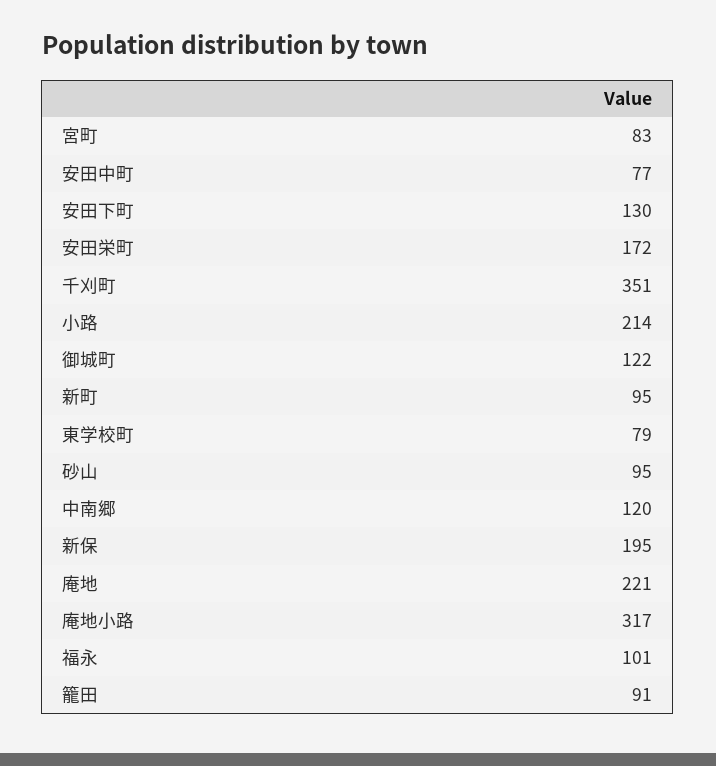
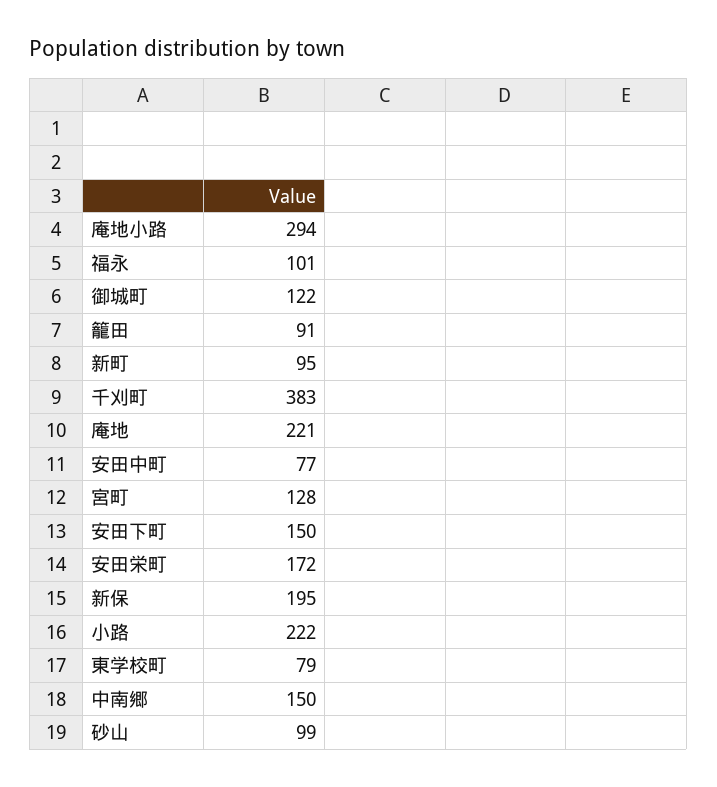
  {
-   "宮町": 83,
+   "宮町": 128,
    "安田中町": 77,
-   "安田下町": 130,
+   "安田下町": 150,
    "安田栄町": 172,
-   "千刈町": 351,
+   "千刈町": 383,
-   "小路": 214,
+   "小路": 222,
    "御城町": 122,
    "新町": 95,
    "東学校町": 79,
-   "砂山": 95,
+   "砂山": 99,
-   "中南郷": 120,
+   "中南郷": 150,
    "新保": 195,
    "庵地": 221,
-   "庵地小路": 317,
+   "庵地小路": 294,
    "福永": 101,
    "籠田": 91
  }

